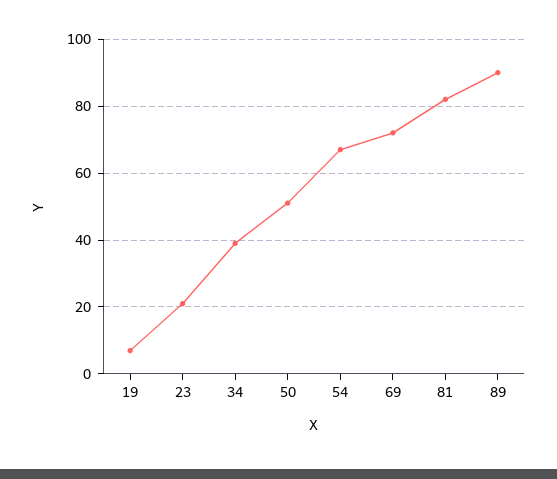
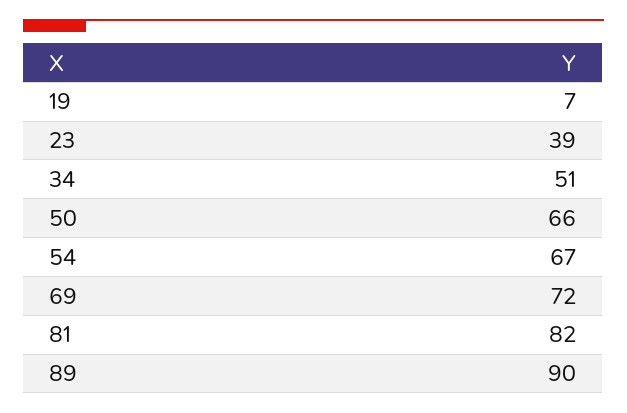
  {
    "19": 7,
-   "23": 20,
+   "23": 39,
-   "34": 40,
+   "34": 51,
-   "50": 50,
+   "50": 66,
    "54": 67,
    "69": 72,
    "81": 82,
    "89": 90
  }

